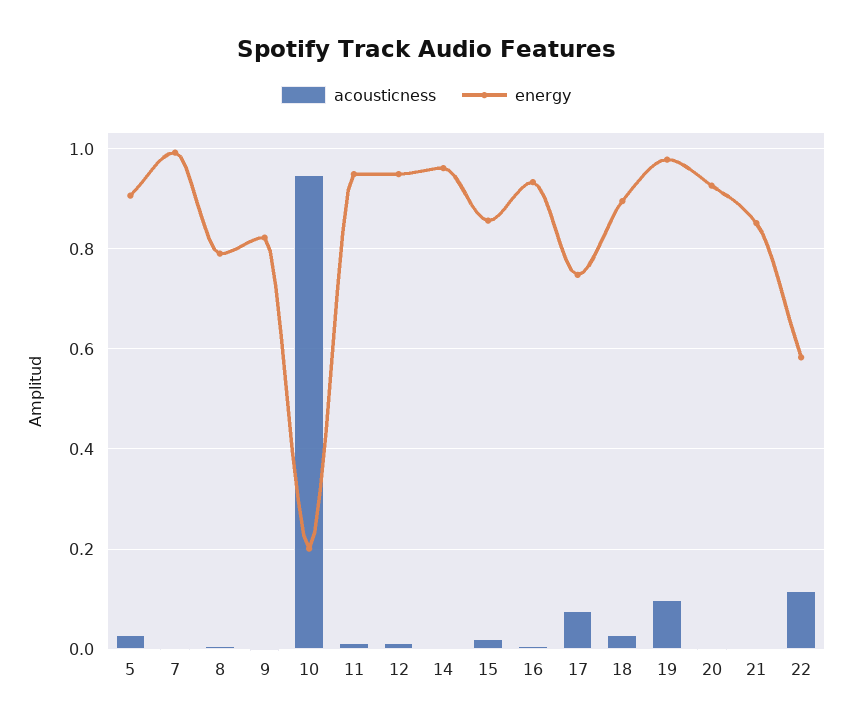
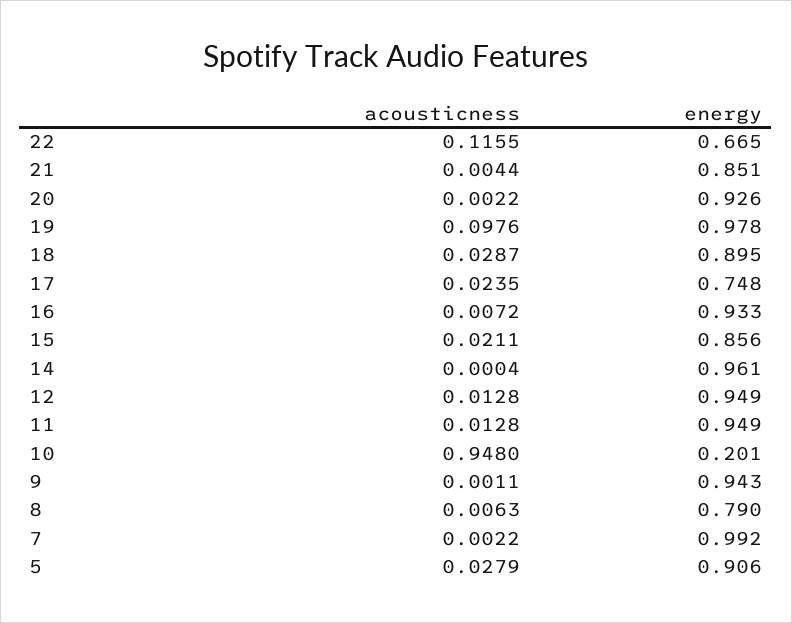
  {
    "acousticness": {
      "5": 0.0279,
      "7": 0.0022,
      "8": 0.0063,
      "9": 0.0011,
      "10": 0.948,
      "11": 0.0128,
      "12": 0.0128,
      "14": 0.0004,
      "15": 0.0211,
      "16": 0.0072,
-     "17": 0.08,
+     "17": 0.0235,
      "18": 0.0287,
      "19": 0.0976,
      "20": 0.0022,
      "21": 0.0044,
      "22": 0.1155
    },
    "energy": {
      "5": 0.906,
      "7": 0.992,
      "8": 0.79,
-     "9": 0.82,
+     "9": 0.943,
      "10": 0.201,
      "11": 0.949,
      "12": 0.949,
      "14": 0.961,
      "15": 0.856,
      "16": 0.933,
      "17": 0.748,
      "18": 0.895,
      "19": 0.978,
      "20": 0.926,
      "21": 0.851,
-     "22": 0.58
+     "22": 0.665
    }
  }

